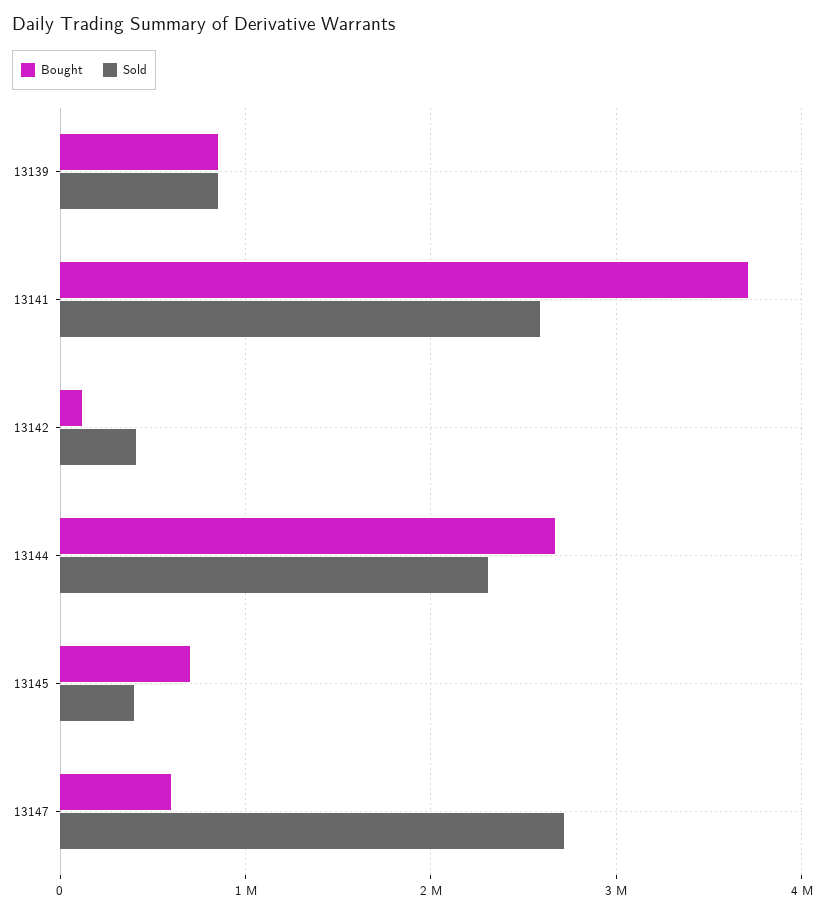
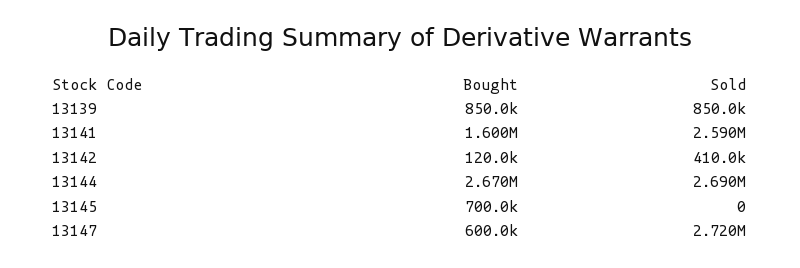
  {
    "Bought": {
      "13139": 850000,
-     "13141": 3700000,
+     "13141": 1600000,
      "13142": 120000,
      "13144": 2670000,
      "13145": 700000,
      "13147": 600000
    },
    "Sold": {
      "13139": 850000,
      "13141": 2590000,
      "13142": 410000,
-     "13144": 2300000,
+     "13144": 2690000,
-     "13145": 400000,
+     "13145": 0,
      "13147": 2720000
    }
  }

